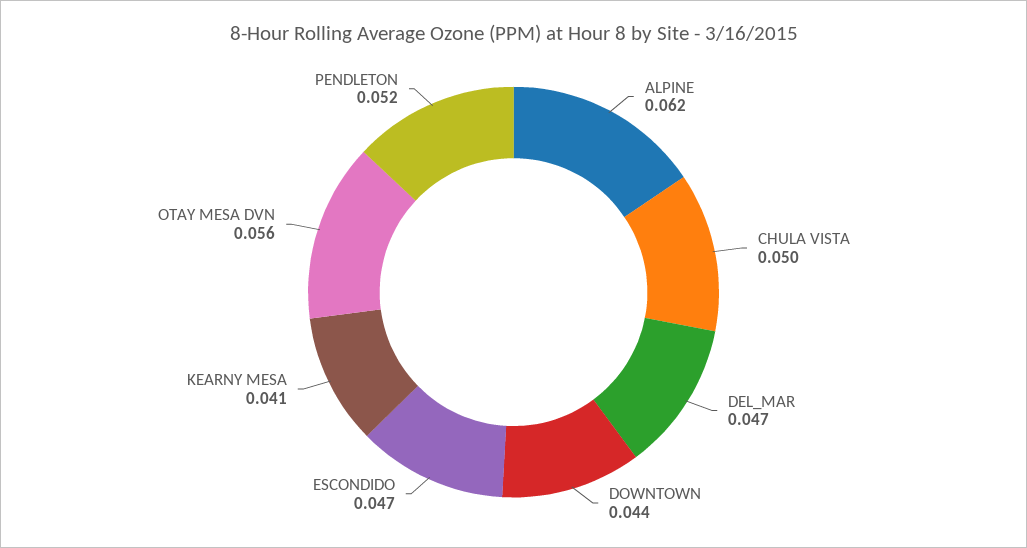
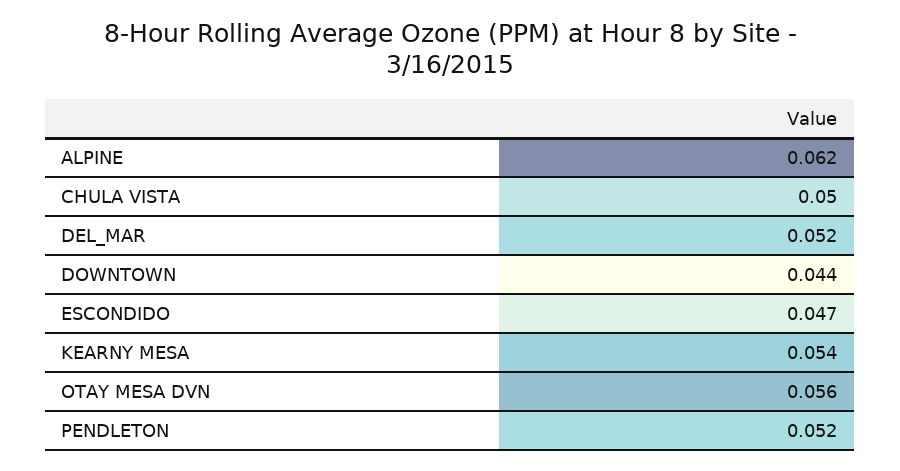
  {
    "ALPINE": 0.062,
    "CHULA VISTA": 0.05,
-   "DEL_MAR": 0.047,
+   "DEL_MAR": 0.052,
    "DOWNTOWN": 0.044,
    "ESCONDIDO": 0.047,
-   "KEARNY MESA": 0.041,
+   "KEARNY MESA": 0.054,
    "OTAY MESA DVN": 0.056,
    "PENDLETON": 0.052
  }

